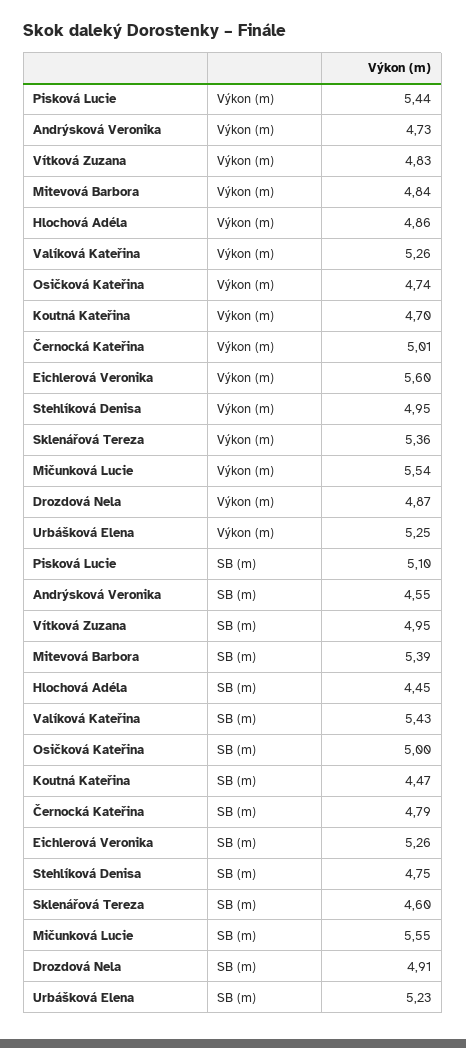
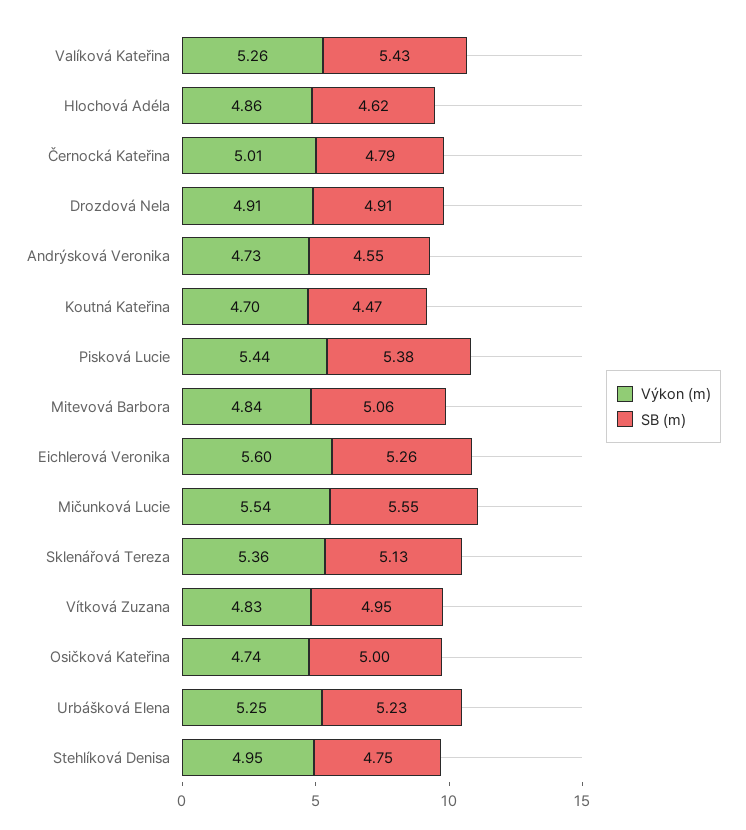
  {
    "Výkon (m)": {
      "Pisková Lucie": 5.44,
      "Andrýsková Veronika": 4.73,
      "Vítková Zuzana": 4.83,
      "Mitevová Barbora": 4.84,
      "Hlochová Adéla": 4.86,
      "Valíková Kateřina": 5.26,
      "Osičková Kateřina": 4.74,
      "Koutná Kateřina": 4.7,
      "Černocká Kateřina": 5.01,
      "Eichlerová Veronika": 5.6,
      "Stehlíková Denisa": 4.95,
      "Sklenářová Tereza": 5.36,
      "Mičunková Lucie": 5.54,
-     "Drozdová Nela": 4.87,
+     "Drozdová Nela": 4.91,
      "Urbášková Elena": 5.25
    },
    "SB (m)": {
-     "Pisková Lucie": 5.1,
+     "Pisková Lucie": 5.38,
      "Andrýsková Veronika": 4.55,
      "Vítková Zuzana": 4.95,
-     "Mitevová Barbora": 5.39,
+     "Mitevová Barbora": 5.06,
-     "Hlochová Adéla": 4.45,
+     "Hlochová Adéla": 4.62,
      "Valíková Kateřina": 5.43,
      "Osičková Kateřina": 5,
      "Koutná Kateřina": 4.47,
      "Černocká Kateřina": 4.79,
      "Eichlerová Veronika": 5.26,
      "Stehlíková Denisa": 4.75,
-     "Sklenářová Tereza": 4.6,
+     "Sklenářová Tereza": 5.13,
      "Mičunková Lucie": 5.55,
      "Drozdová Nela": 4.91,
      "Urbášková Elena": 5.23
    }
  }

